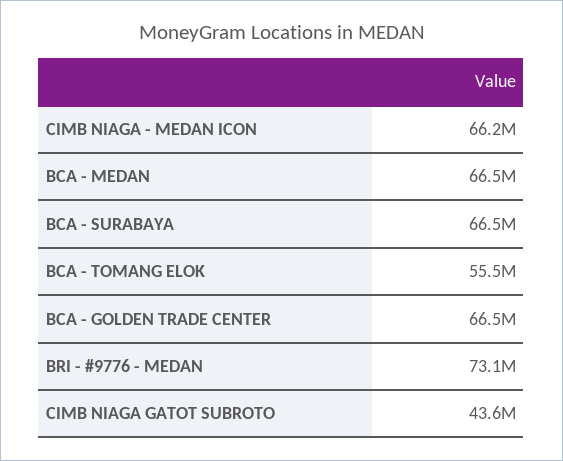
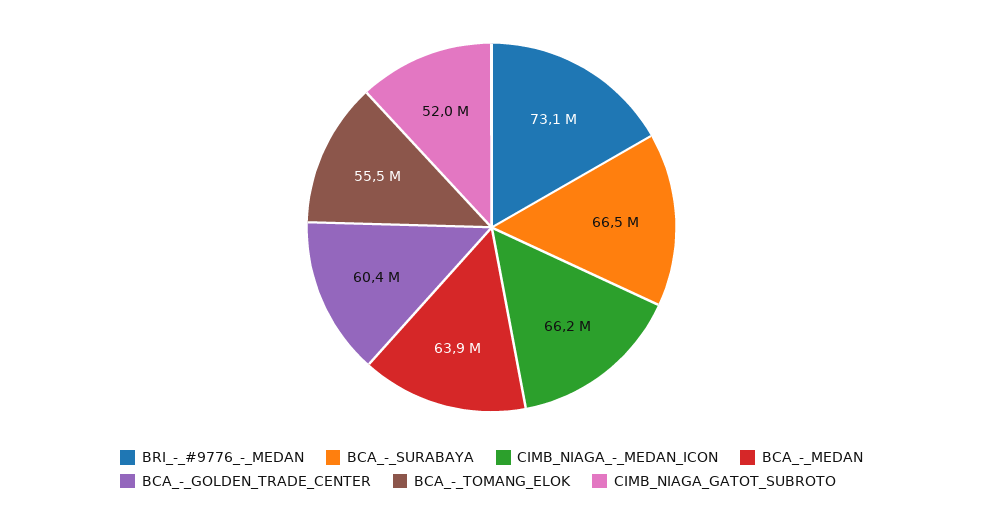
  {
    "CIMB NIAGA - MEDAN ICON": 66200000,
-   "BCA - MEDAN": 66500000,
+   "BCA - MEDAN": 63900000,
    "BCA - SURABAYA": 66500000,
    "BCA - TOMANG ELOK": 55500000,
-   "BCA - GOLDEN TRADE CENTER": 66500000,
+   "BCA - GOLDEN TRADE CENTER": 60400000,
    "BRI - #9776 - MEDAN": 73100000,
-   "CIMB NIAGA GATOT SUBROTO": 43600000
+   "CIMB NIAGA GATOT SUBROTO": 52000000
  }

